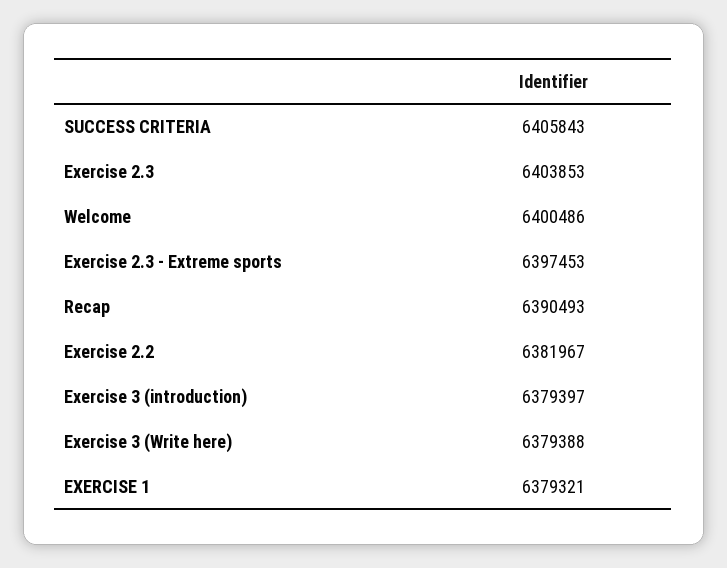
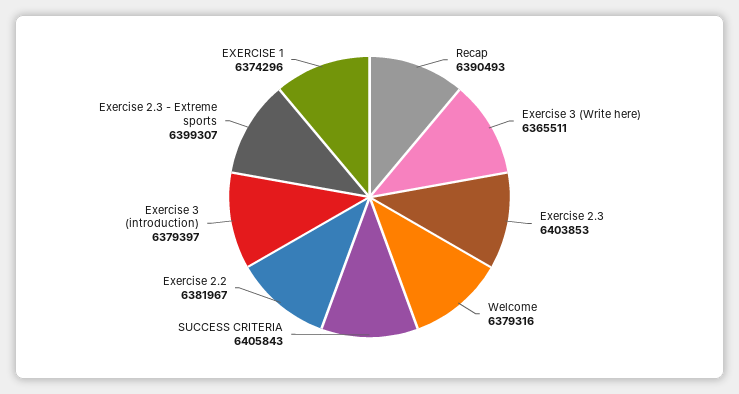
  {
    "SUCCESS CRITERIA": 6405843,
    "Exercise 2.3": 6403853,
-   "Welcome": 6400486,
+   "Welcome": 6379316,
-   "Exercise 2.3 - Extreme sports": 6397453,
+   "Exercise 2.3 - Extreme sports": 6399307,
    "Recap": 6390493,
    "Exercise 2.2": 6381967,
    "Exercise 3 (introduction)": 6379397,
-   "Exercise 3 (Write here)": 6379388,
+   "Exercise 3 (Write here)": 6365511,
-   "EXERCISE 1": 6379321
+   "EXERCISE 1": 6374296
  }

